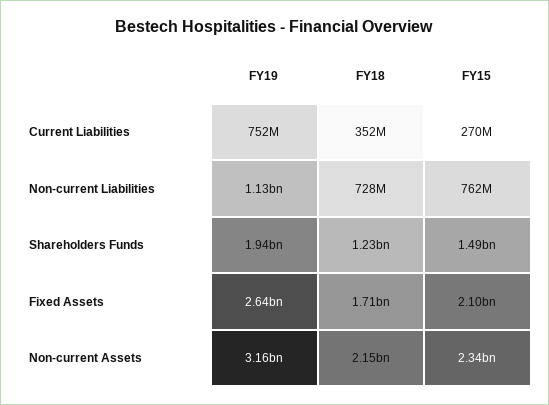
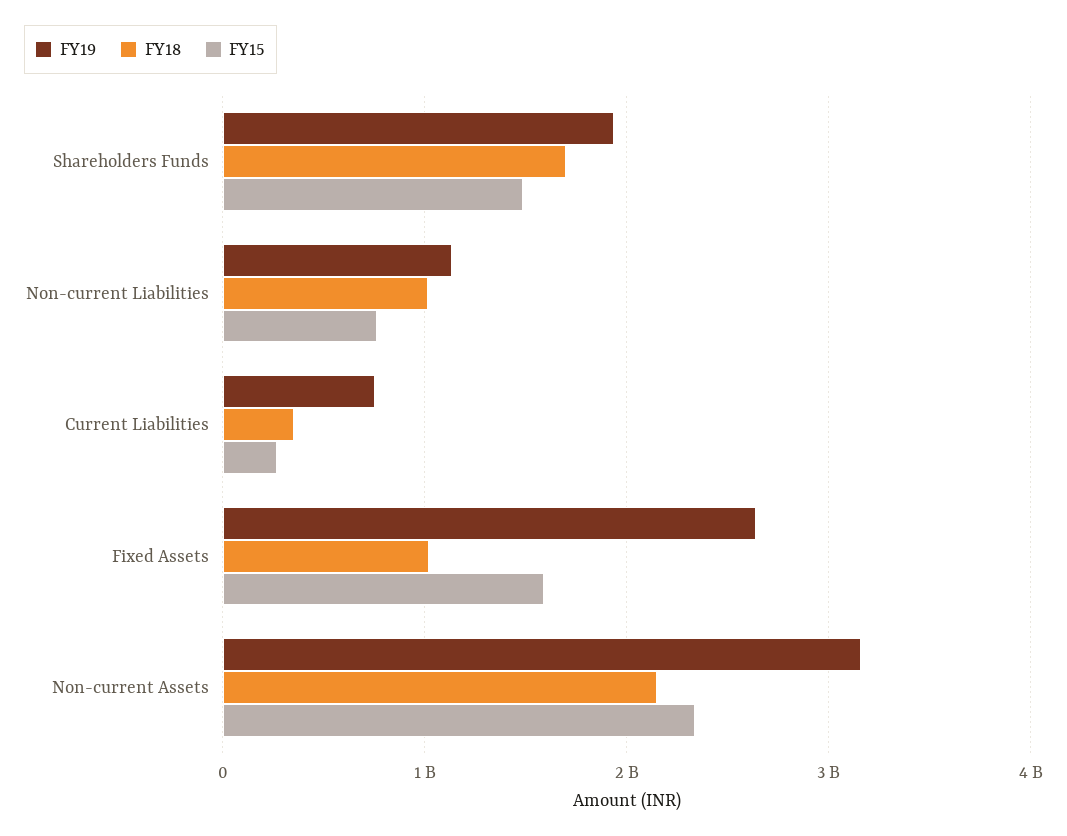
  {
    "FY19": {
      "Current Liabilities": 752000000,
      "Non-current Liabilities": 1130000000,
      "Shareholders Funds": 1940000000,
      "Fixed Assets": 2640000000,
      "Non-current Assets": 3160000000
    },
    "FY18": {
      "Current Liabilities": 352000000,
-     "Non-current Liabilities": 728000000,
+     "Non-current Liabilities": 1000000000,
-     "Shareholders Funds": 1230000000,
+     "Shareholders Funds": 1700000000,
-     "Fixed Assets": 1710000000,
+     "Fixed Assets": 1000000000,
      "Non-current Assets": 2150000000
    },
    "FY15": {
      "Current Liabilities": 270000000,
      "Non-current Liabilities": 762000000,
      "Shareholders Funds": 1490000000,
-     "Fixed Assets": 2100000000,
+     "Fixed Assets": 1600000000,
      "Non-current Assets": 2340000000
    }
  }

